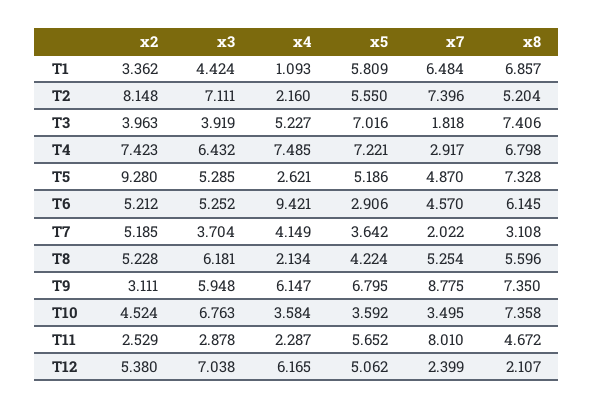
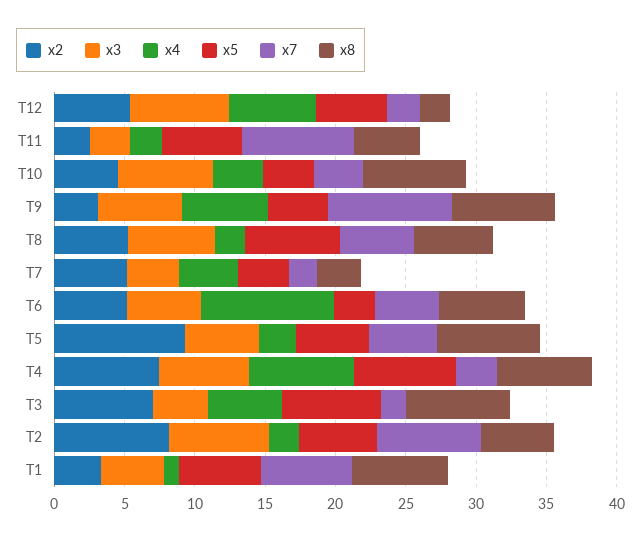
  {
    "x2": {
      "T1": 3.362,
      "T2": 8.148,
-     "T3": 3.963,
+     "T3": 7,
      "T4": 7.423,
      "T5": 9.28,
      "T6": 5.212,
      "T7": 5.185,
      "T8": 5.228,
      "T9": 3.111,
      "T10": 4.524,
      "T11": 2.529,
      "T12": 5.38
    },
    "x3": {
      "T1": 4.424,
      "T2": 7.111,
      "T3": 3.919,
      "T4": 6.432,
      "T5": 5.285,
      "T6": 5.252,
      "T7": 3.704,
      "T8": 6.181,
      "T9": 5.948,
      "T10": 6.763,
      "T11": 2.878,
      "T12": 7.038
    },
    "x4": {
      "T1": 1.093,
      "T2": 2.16,
      "T3": 5.227,
      "T4": 7.485,
      "T5": 2.621,
      "T6": 9.421,
      "T7": 4.149,
      "T8": 2.134,
      "T9": 6.147,
      "T10": 3.584,
      "T11": 2.287,
      "T12": 6.165
    },
    "x5": {
      "T1": 5.809,
      "T2": 5.55,
      "T3": 7.016,
      "T4": 7.221,
      "T5": 5.186,
      "T6": 2.906,
      "T7": 3.642,
-     "T8": 4.224,
+     "T8": 7,
-     "T9": 6.795,
+     "T9": 4,
      "T10": 3.592,
      "T11": 5.652,
      "T12": 5.062
    },
    "x7": {
      "T1": 6.484,
      "T2": 7.396,
      "T3": 1.818,
      "T4": 2.917,
      "T5": 4.87,
      "T6": 4.57,
      "T7": 2.022,
      "T8": 5.254,
      "T9": 8.775,
      "T10": 3.495,
      "T11": 8.01,
      "T12": 2.399
    },
    "x8": {
      "T1": 6.857,
      "T2": 5.204,
      "T3": 7.406,
      "T4": 6.798,
      "T5": 7.328,
      "T6": 6.145,
      "T7": 3.108,
      "T8": 5.596,
      "T9": 7.35,
      "T10": 7.358,
      "T11": 4.672,
      "T12": 2.107
    }
  }

